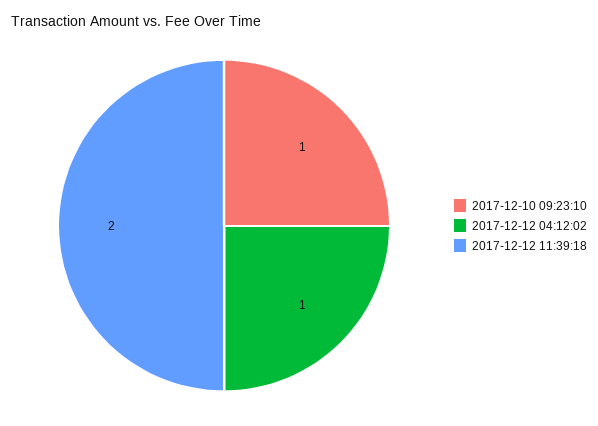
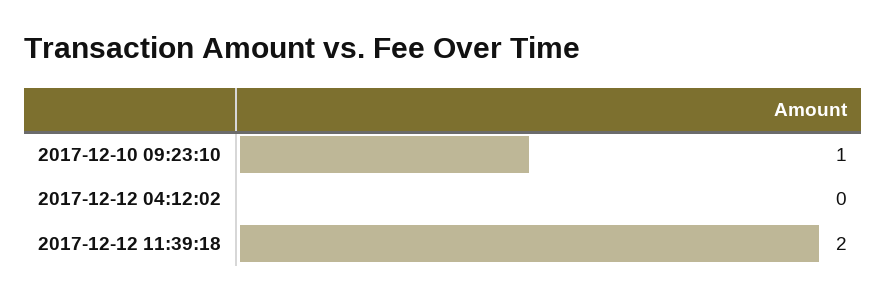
  {
    "2017-12-10 09:23:10": 1,
-   "2017-12-12 04:12:02": 1,
+   "2017-12-12 04:12:02": 0,
    "2017-12-12 11:39:18": 2
  }

